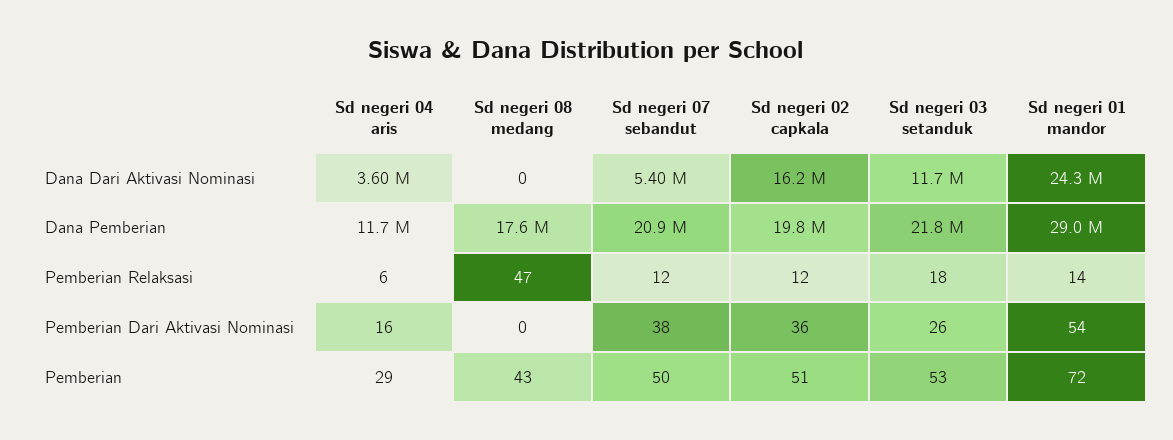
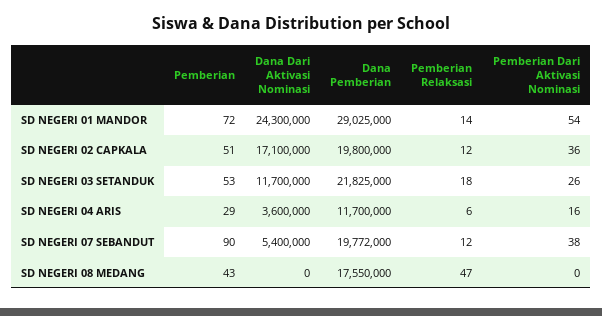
  {
    "Sd negeri 04 aris": {
      "Dana Dari Aktivasi Nominasi": 3600000,
      "Dana Pemberian": 11700000,
      "Pemberian Relaksasi": 6,
      "Pemberian Dari Aktivasi Nominasi": 16,
      "Pemberian": 29
    },
    "Sd negeri 08 medang": {
      "Dana Dari Aktivasi Nominasi": 0,
      "Dana Pemberian": 17550000,
      "Pemberian Relaksasi": 47,
      "Pemberian Dari Aktivasi Nominasi": 0,
      "Pemberian": 43
    },
    "Sd negeri 07 sebandut": {
      "Dana Dari Aktivasi Nominasi": 5400000,
-     "Dana Pemberian": 20900000,
+     "Dana Pemberian": 19772000,
      "Pemberian Relaksasi": 12,
      "Pemberian Dari Aktivasi Nominasi": 38,
-     "Pemberian": 50
+     "Pemberian": 90
    },
    "Sd negeri 02 capkala": {
-     "Dana Dari Aktivasi Nominasi": 16200000,
+     "Dana Dari Aktivasi Nominasi": 17100000,
      "Dana Pemberian": 19800000,
      "Pemberian Relaksasi": 12,
      "Pemberian Dari Aktivasi Nominasi": 36,
      "Pemberian": 51
    },
    "Sd negeri 03 setanduk": {
      "Dana Dari Aktivasi Nominasi": 11700000,
      "Dana Pemberian": 21825000,
      "Pemberian Relaksasi": 18,
      "Pemberian Dari Aktivasi Nominasi": 26,
      "Pemberian": 53
    },
    "Sd negeri 01 mandor": {
      "Dana Dari Aktivasi Nominasi": 24300000,
      "Dana Pemberian": 29025000,
      "Pemberian Relaksasi": 14,
      "Pemberian Dari Aktivasi Nominasi": 54,
      "Pemberian": 72
    }
  }

